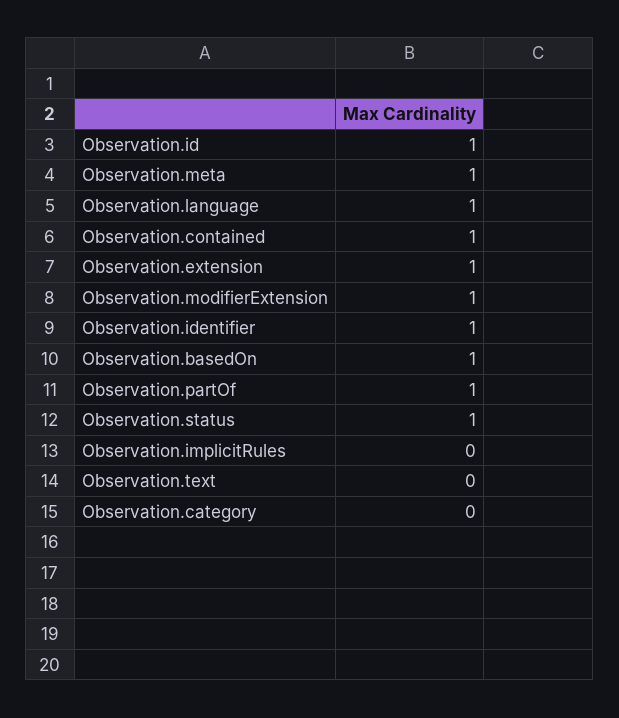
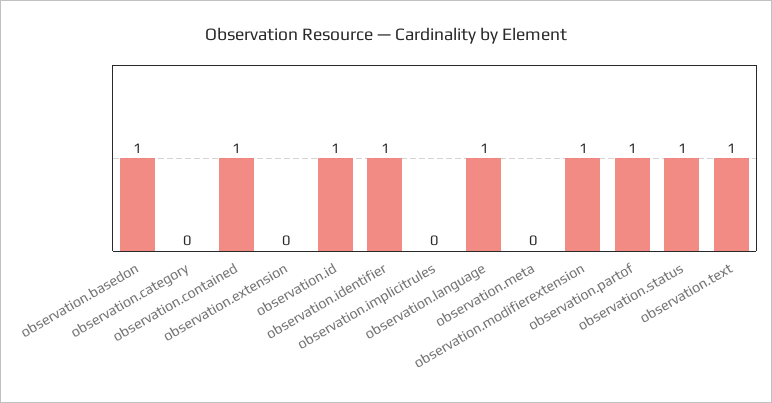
  {
    "Observation.id": 1,
-   "Observation.meta": 1,
+   "Observation.meta": 0,
    "Observation.language": 1,
    "Observation.contained": 1,
-   "Observation.extension": 1,
+   "Observation.extension": 0,
    "Observation.modifierExtension": 1,
    "Observation.identifier": 1,
    "Observation.basedOn": 1,
    "Observation.partOf": 1,
    "Observation.status": 1,
    "Observation.implicitRules": 0,
-   "Observation.text": 0,
+   "Observation.text": 1,
    "Observation.category": 0
  }

